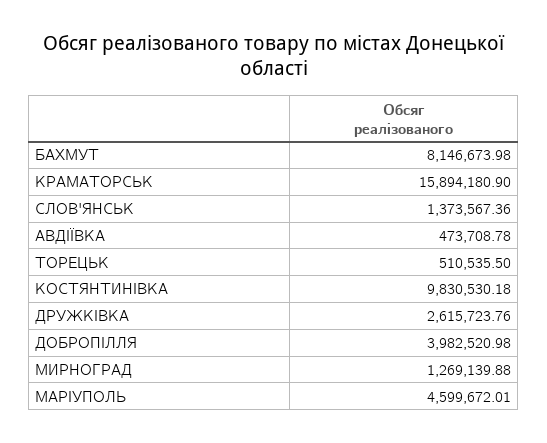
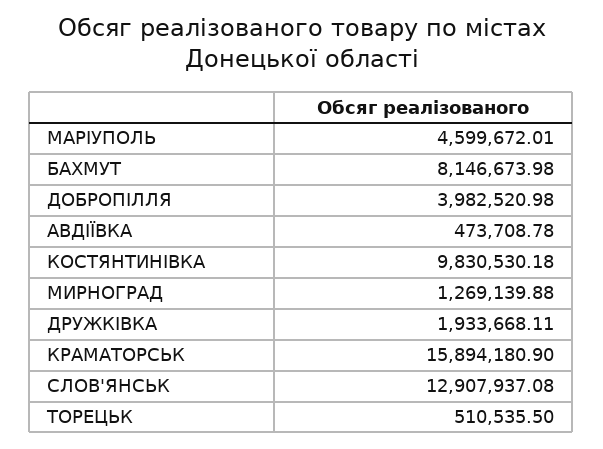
  {
    "БАХМУТ": 8146673.98,
    "КРАМАТОРСЬК": 15894180.9,
-   "СЛОВ'ЯНСЬК": 1373567.36,
+   "СЛОВ'ЯНСЬК": 12907937.08,
    "АВДІЇВКА": 473708.78,
    "ТОРЕЦЬК": 510535.5,
    "КОСТЯНТИНІВКА": 9830530.18,
-   "ДРУЖКІВКА": 2615723.76,
+   "ДРУЖКІВКА": 1933668.11,
    "ДОБРОПІЛЛЯ": 3982520.98,
    "МИРНОГРАД": 1269139.88,
    "МАРІУПОЛЬ": 4599672.01
  }

